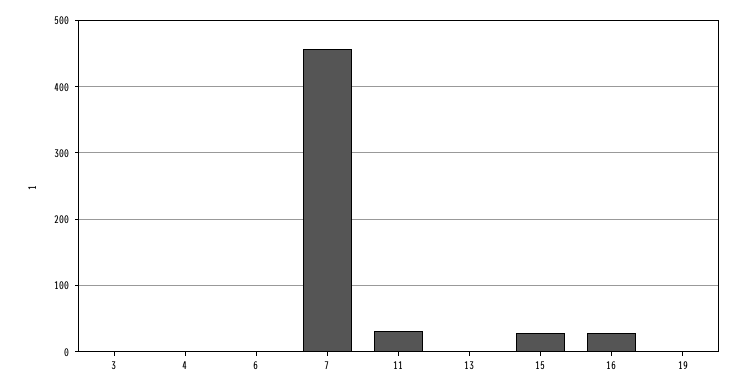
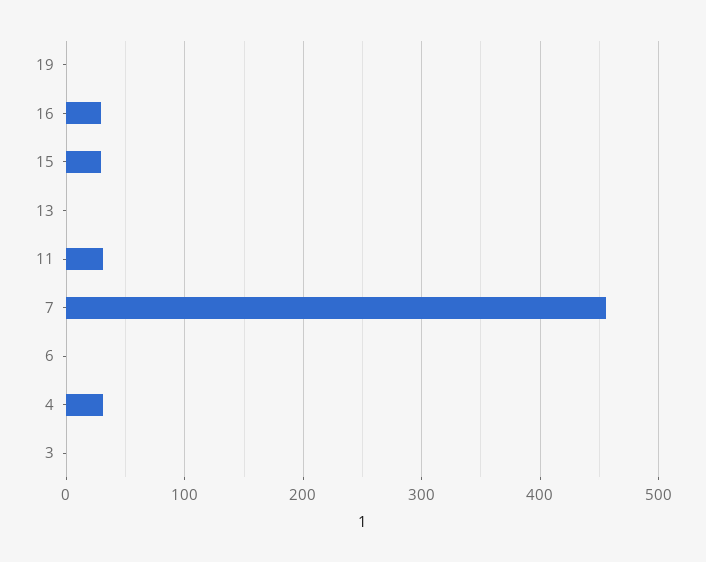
  {
    "3": 0,
-   "4": 0,
+   "4": 30,
    "6": 0,
    "7": 460,
    "11": 30,
    "13": 0,
    "15": 30,
    "16": 30,
    "19": 0
  }

